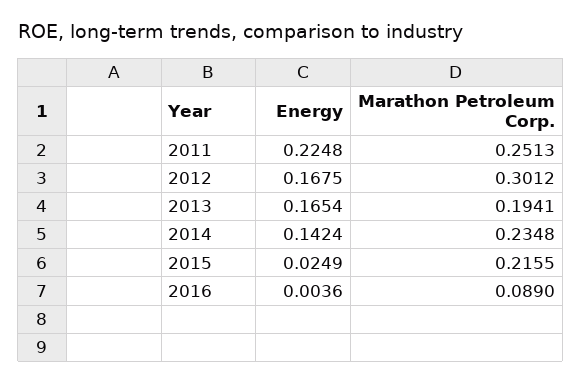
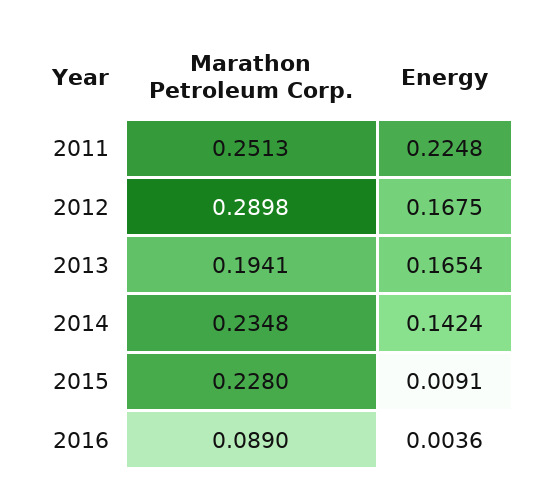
  {
    "Energy": {
      "2011": 0.2248,
      "2012": 0.1675,
      "2013": 0.1654,
      "2014": 0.1424,
-     "2015": 0.0249,
+     "2015": 0.0091,
      "2016": 0.0036
    },
    "Marathon Petroleum Corp.": {
      "2011": 0.2513,
-     "2012": 0.3012,
+     "2012": 0.2898,
      "2013": 0.1941,
      "2014": 0.2348,
-     "2015": 0.2155,
+     "2015": 0.228,
      "2016": 0.089
    }
  }

